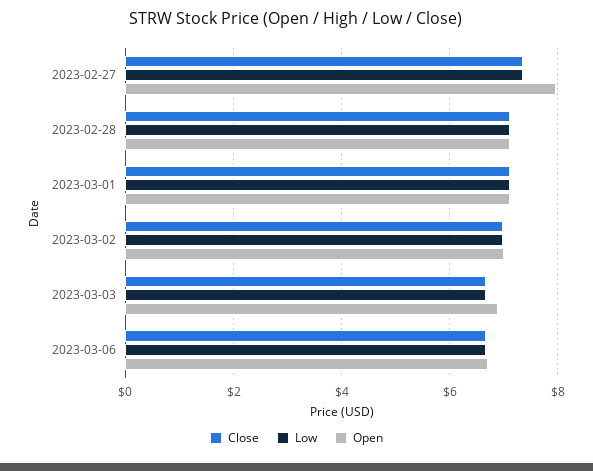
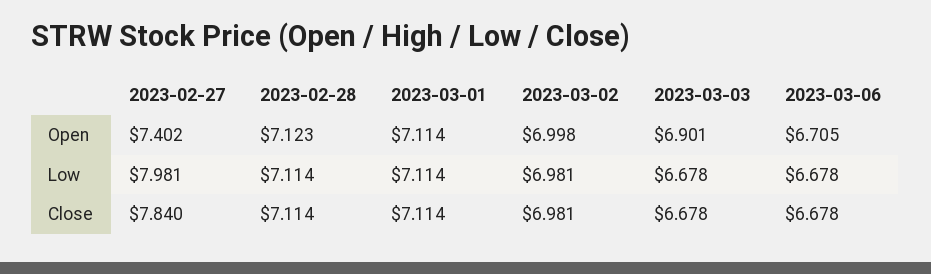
  {
    "Close": {
-     "2023-02-27": 7.4,
+     "2023-02-27": 7.84,
      "2023-02-28": 7.114,
      "2023-03-01": 7.114,
      "2023-03-02": 6.981,
      "2023-03-03": 6.678,
      "2023-03-06": 6.678
    },
    "Low": {
-     "2023-02-27": 7.4,
+     "2023-02-27": 7.981,
      "2023-02-28": 7.114,
      "2023-03-01": 7.114,
      "2023-03-02": 6.981,
      "2023-03-03": 6.678,
      "2023-03-06": 6.678
    },
    "Open": {
-     "2023-02-27": 8,
+     "2023-02-27": 7.402,
      "2023-02-28": 7.123,
      "2023-03-01": 7.114,
      "2023-03-02": 6.998,
      "2023-03-03": 6.901,
      "2023-03-06": 6.705
    }
  }

